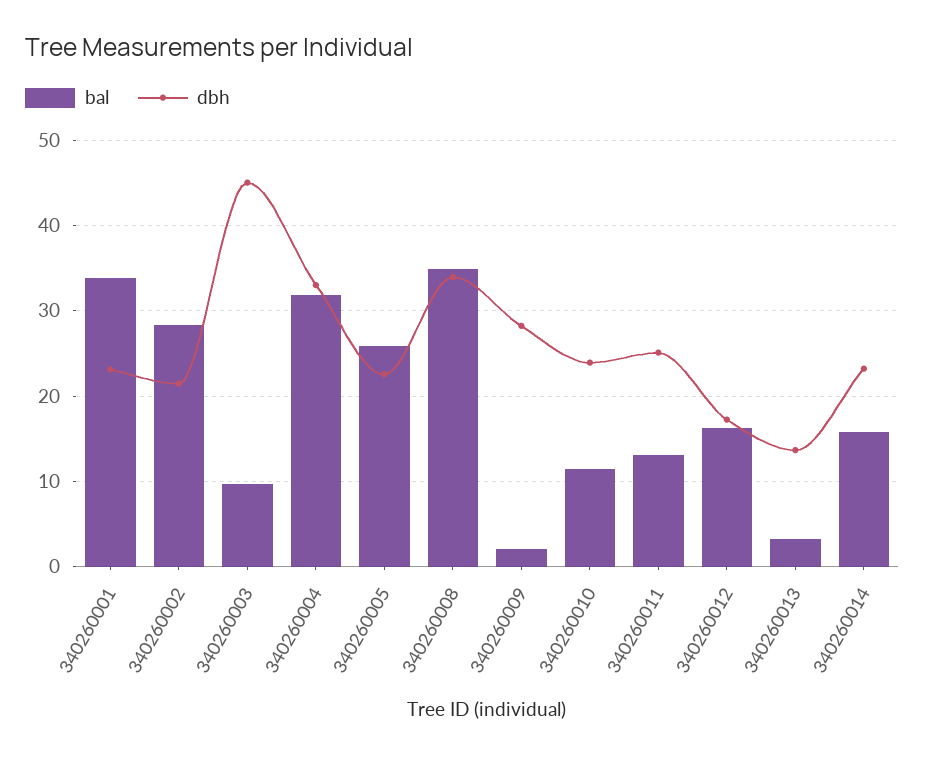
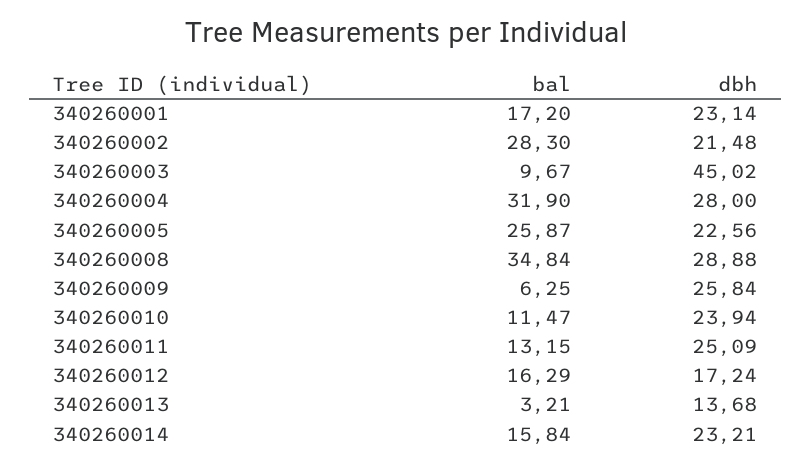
  {
    "bal": {
-     "340260001": 34,
+     "340260001": 17.2,
      "340260002": 28.3,
      "340260003": 9.67,
      "340260004": 31.9,
      "340260005": 25.87,
      "340260008": 34.84,
-     "340260009": 2,
+     "340260009": 6.25,
      "340260010": 11.47,
      "340260011": 13.15,
      "340260012": 16.29,
      "340260013": 3.21,
      "340260014": 15.84
    },
    "dbh": {
      "340260001": 23.14,
      "340260002": 21.48,
      "340260003": 45.02,
-     "340260004": 33,
+     "340260004": 28,
      "340260005": 22.56,
-     "340260008": 34,
+     "340260008": 28.88,
-     "340260009": 28,
+     "340260009": 25.84,
      "340260010": 23.94,
      "340260011": 25.09,
      "340260012": 17.24,
      "340260013": 13.68,
      "340260014": 23.21
    }
  }

